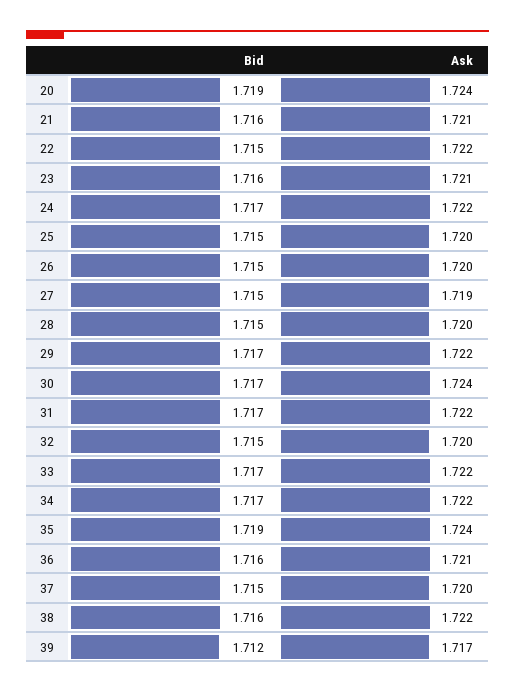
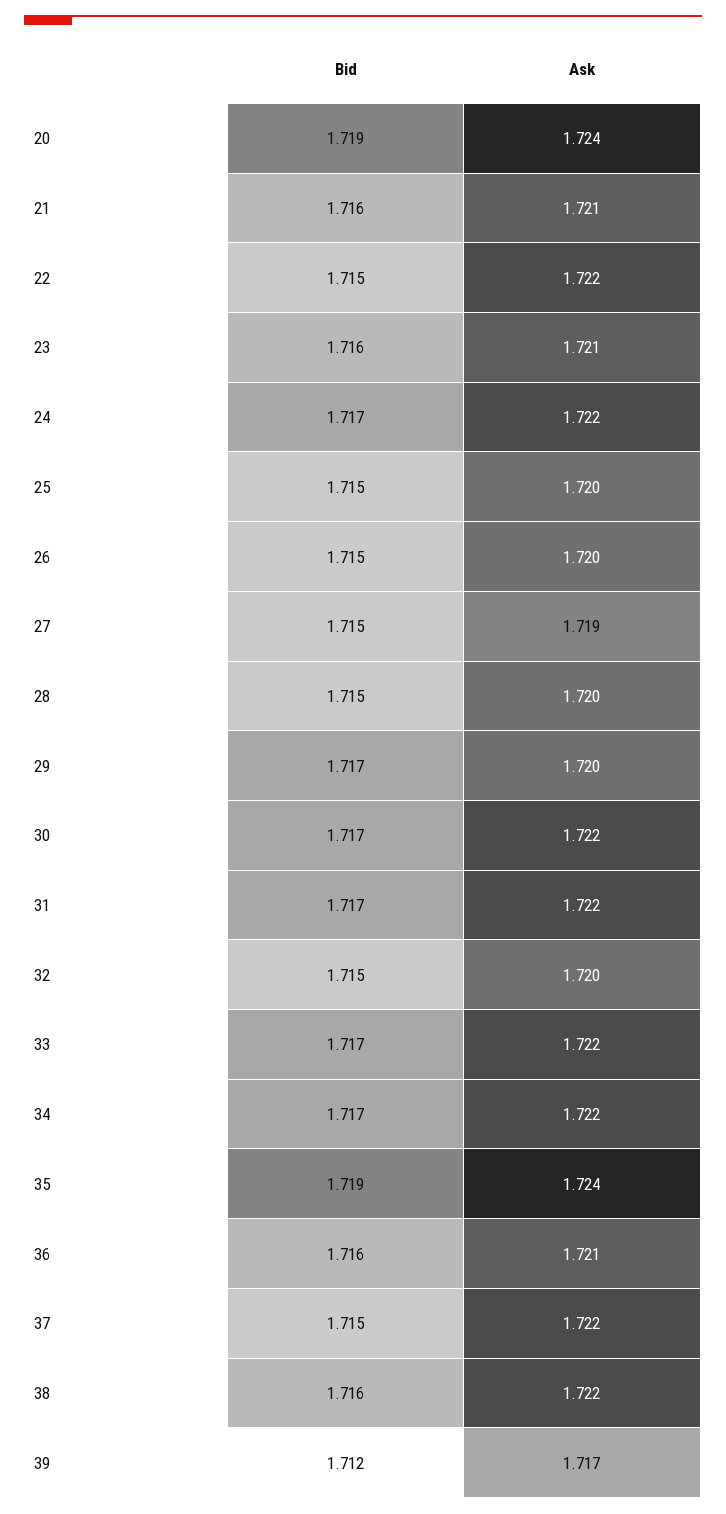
  {
    "Bid": {
      "20": 1.719,
      "21": 1.716,
      "22": 1.715,
      "23": 1.716,
      "24": 1.717,
      "25": 1.715,
      "26": 1.715,
      "27": 1.715,
      "28": 1.715,
      "29": 1.717,
      "30": 1.717,
      "31": 1.717,
      "32": 1.715,
      "33": 1.717,
      "34": 1.717,
      "35": 1.719,
      "36": 1.716,
      "37": 1.715,
      "38": 1.716,
      "39": 1.712
    },
    "Ask": {
      "20": 1.724,
      "21": 1.721,
      "22": 1.722,
      "23": 1.721,
      "24": 1.722,
      "25": 1.72,
      "26": 1.72,
      "27": 1.719,
      "28": 1.72,
-     "29": 1.722,
+     "29": 1.72,
-     "30": 1.724,
+     "30": 1.722,
      "31": 1.722,
      "32": 1.72,
      "33": 1.722,
      "34": 1.722,
      "35": 1.724,
      "36": 1.721,
-     "37": 1.72,
+     "37": 1.722,
      "38": 1.722,
      "39": 1.717
    }
  }

